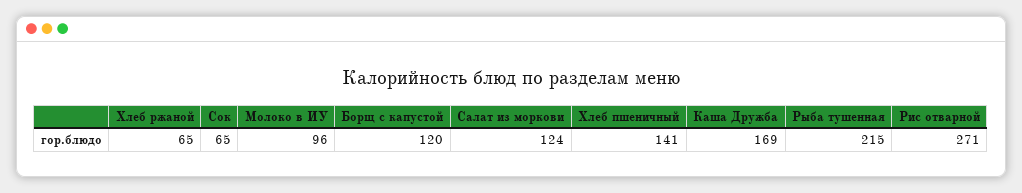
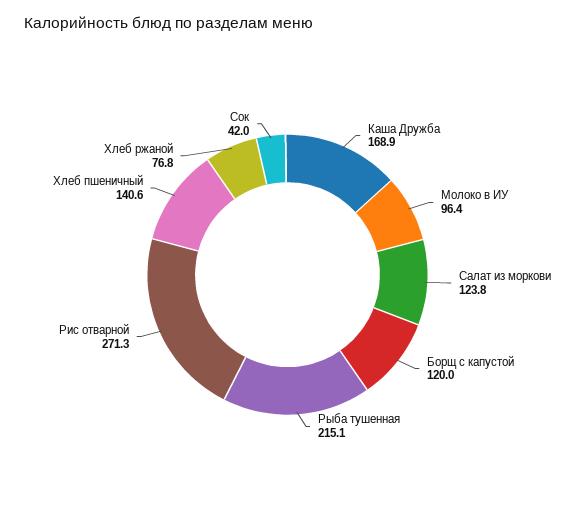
  {
-   "Хлеб ржаной": 65,
+   "Хлеб ржаной": 76.8,
-   "Сок": 65,
+   "Сок": 42,
    "Молоко в ИУ": 96.4,
    "Борщ с капустой": 120,
    "Салат из моркови": 123.8,
    "Хлеб пшеничный": 140.6,
    "Каша Дружба": 168.9,
    "Рыба тушенная": 215.1,
    "Рис отварной": 271.3
  }

